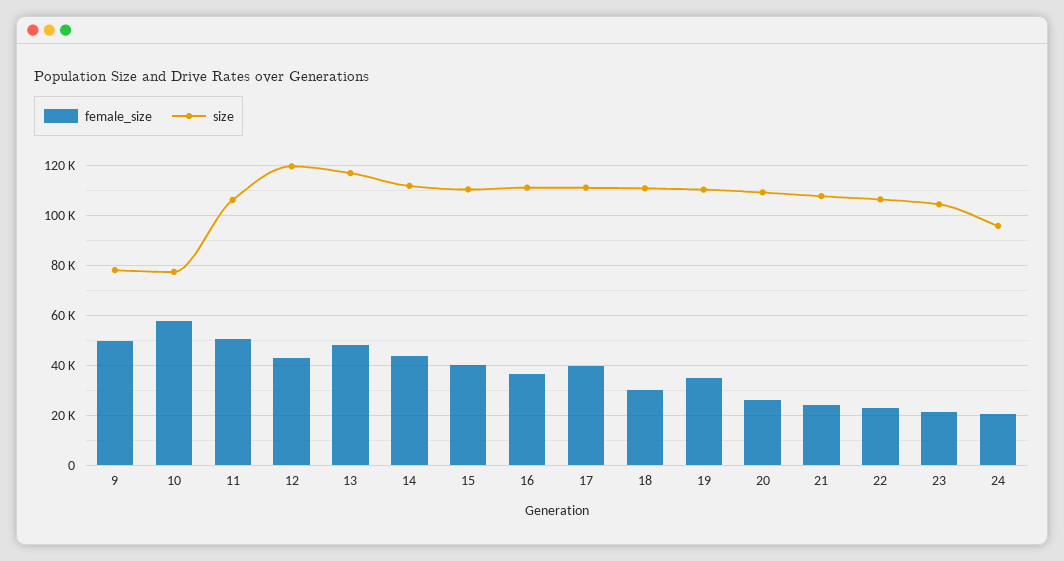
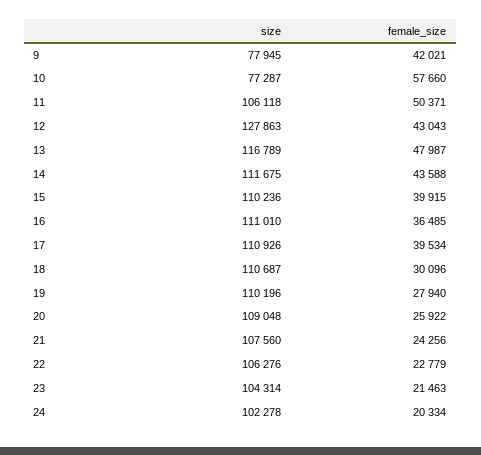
  {
    "female_size": {
-     "9": 50000,
+     "9": 42021,
      "10": 57660,
      "11": 50371,
      "12": 43043,
      "13": 47987,
      "14": 43588,
      "15": 39915,
      "16": 36485,
      "17": 39534,
      "18": 30096,
-     "19": 35000,
+     "19": 27940,
      "20": 25922,
      "21": 24256,
      "22": 22779,
      "23": 21463,
      "24": 20334
    },
    "size": {
      "9": 77945,
      "10": 77287,
      "11": 106118,
-     "12": 120000,
+     "12": 127863,
      "13": 116789,
      "14": 111675,
      "15": 110236,
      "16": 111010,
      "17": 110926,
      "18": 110687,
      "19": 110196,
      "20": 109048,
      "21": 107560,
      "22": 106276,
      "23": 104314,
-     "24": 95000
+     "24": 102278
    }
  }

